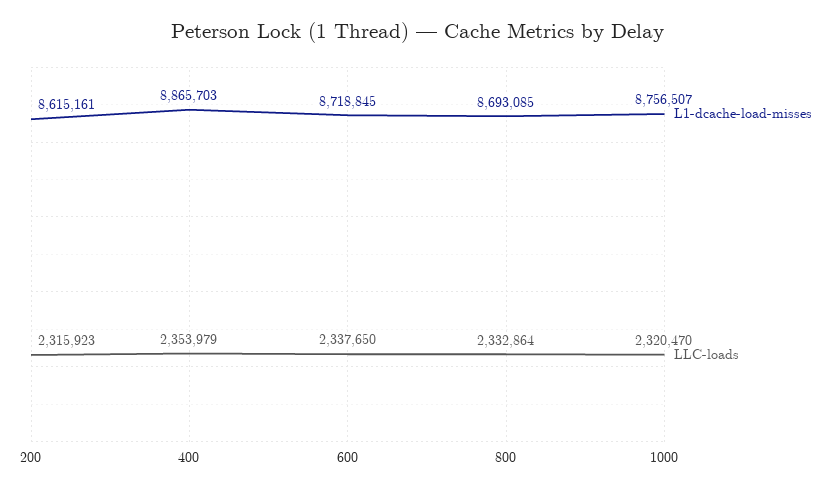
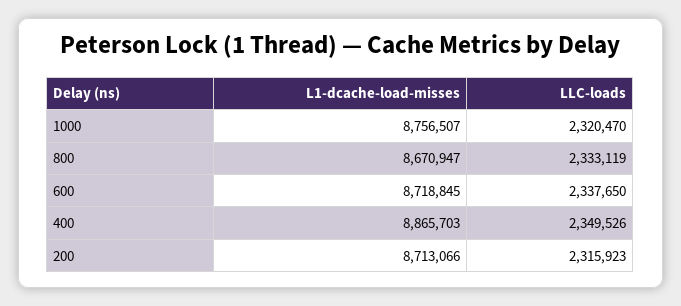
  {
    "L1-dcache-load-misses": {
-     "200": 8615161,
+     "200": 8713066,
      "400": 8865703,
      "600": 8718845,
-     "800": 8693085,
+     "800": 8670947,
      "1000": 8756507
    },
    "LLC-loads": {
      "200": 2315923,
-     "400": 2353979,
+     "400": 2349526,
      "600": 2337650,
-     "800": 2332864,
+     "800": 2333119,
      "1000": 2320470
    }
  }

